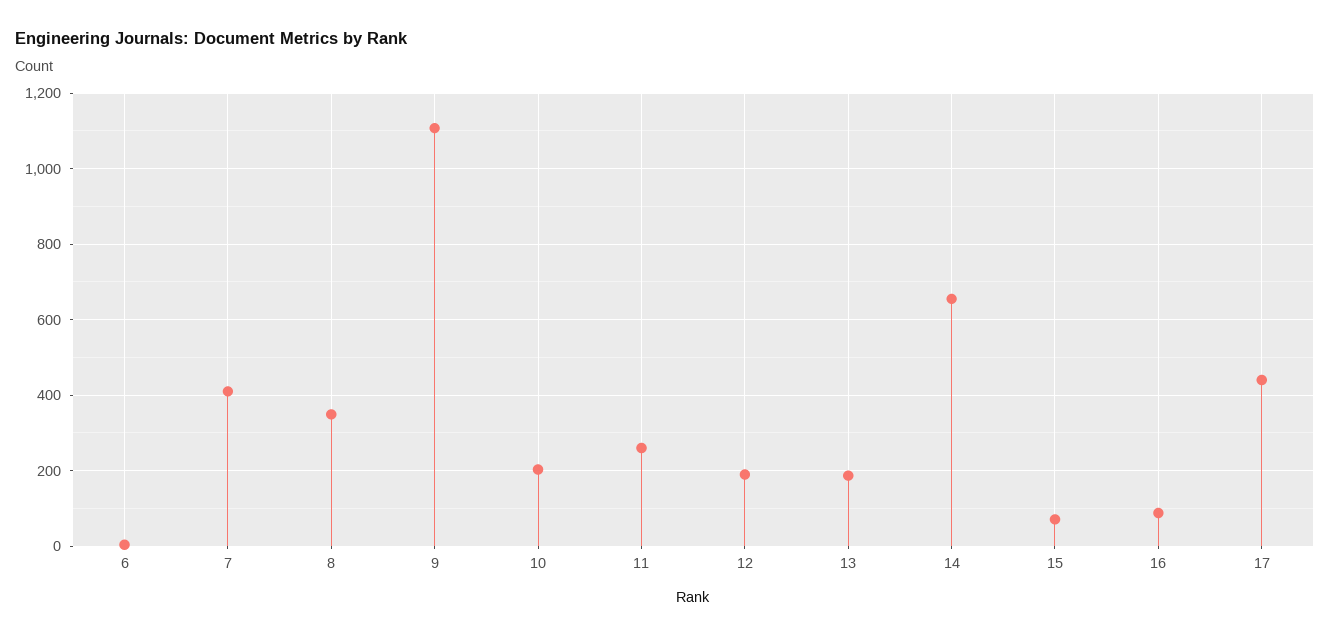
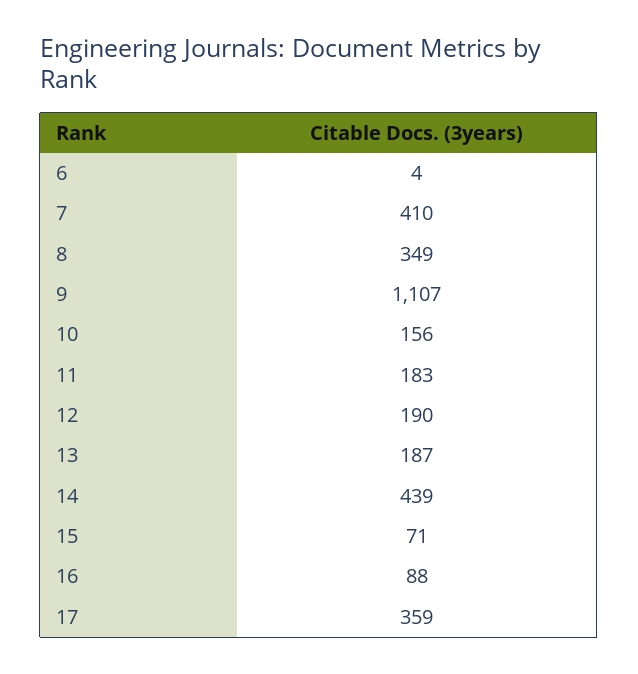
  {
    "6": 4,
    "7": 410,
    "8": 349,
    "9": 1107,
-   "10": 200,
+   "10": 156,
-   "11": 260,
+   "11": 183,
    "12": 190,
    "13": 187,
-   "14": 660,
+   "14": 439,
    "15": 71,
    "16": 88,
-   "17": 440
+   "17": 359
  }

